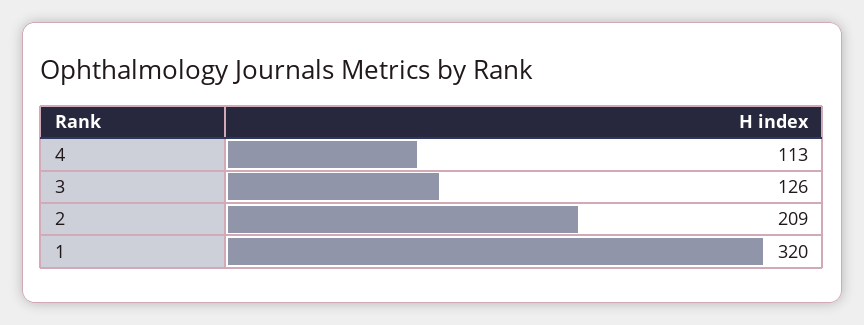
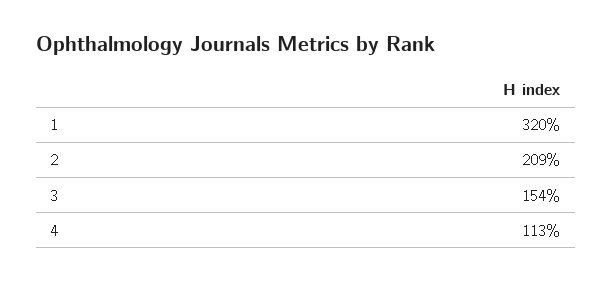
  {
    "4": 113,
-   "3": 126,
+   "3": 154,
    "2": 209,
    "1": 320
  }

